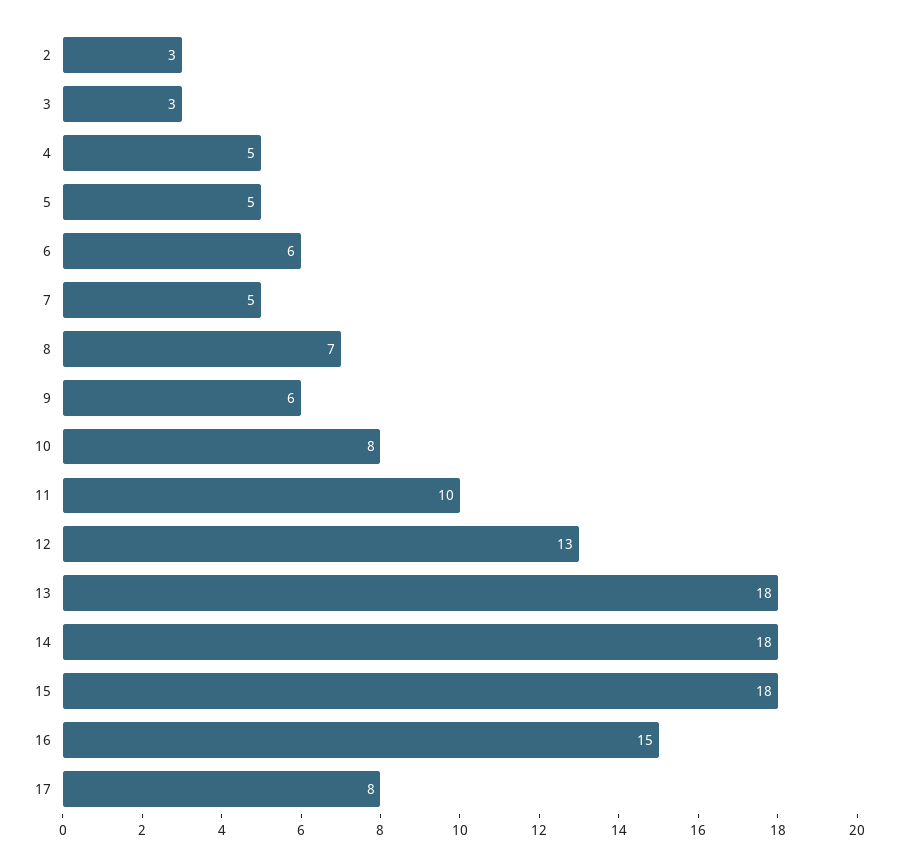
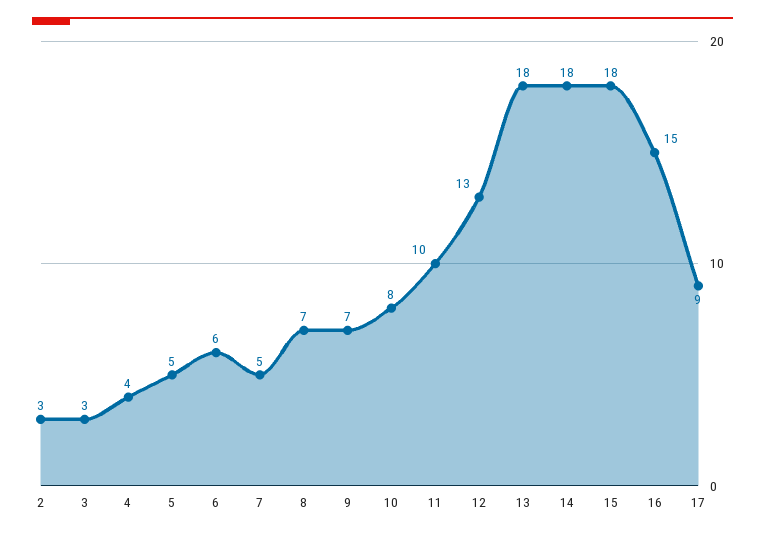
  {
    "2": 3,
    "3": 3,
-   "4": 5,
+   "4": 4,
    "5": 5,
    "6": 6,
    "7": 5,
    "8": 7,
-   "9": 6,
+   "9": 7,
    "10": 8,
    "11": 10,
    "12": 13,
    "13": 18,
    "14": 18,
    "15": 18,
    "16": 15,
-   "17": 8
+   "17": 9
  }

